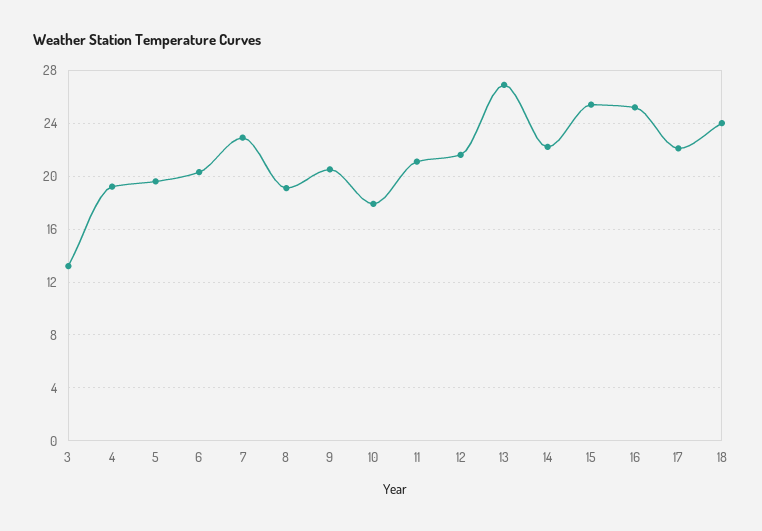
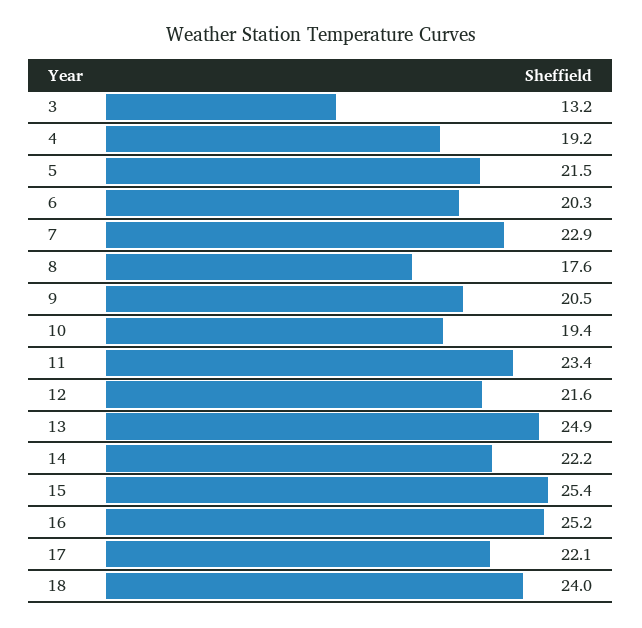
  {
    "3": 13.2,
    "4": 19.2,
-   "5": 19.5,
+   "5": 21.5,
    "6": 20.3,
    "7": 22.9,
-   "8": 19,
+   "8": 17.6,
    "9": 20.5,
-   "10": 18,
+   "10": 19.4,
-   "11": 21,
+   "11": 23.4,
    "12": 21.6,
-   "13": 27,
+   "13": 24.9,
    "14": 22.2,
    "15": 25.4,
    "16": 25.2,
    "17": 22.1,
    "18": 24
  }

